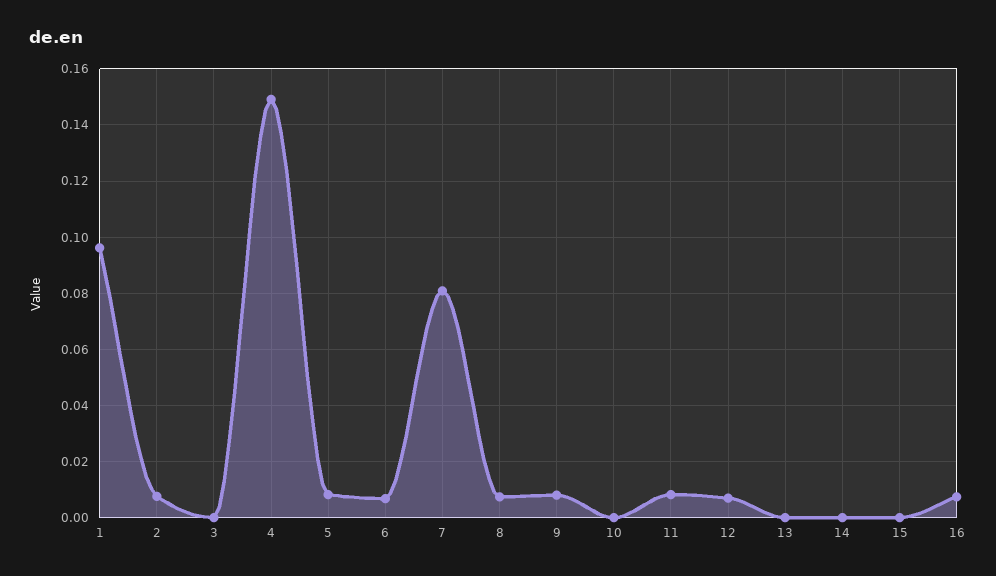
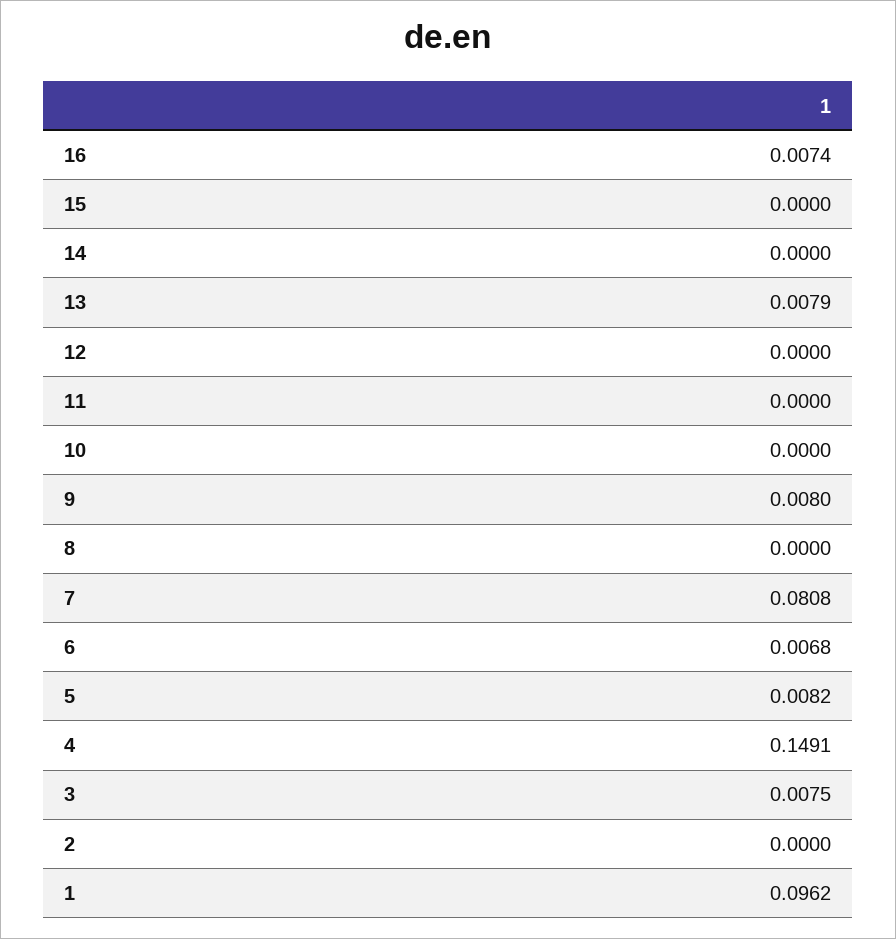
  {
    "1": 0.0962,
-   "2": 0.0075,
+   "2": 0,
-   "3": 0,
+   "3": 0.0075,
    "4": 0.1491,
    "5": 0.0082,
    "6": 0.0068,
    "7": 0.0808,
-   "8": 0.0075,
+   "8": 0,
    "9": 0.008,
    "10": 0,
-   "11": 0.0075,
+   "11": 0,
-   "12": 0.0075,
+   "12": 0,
-   "13": 0,
+   "13": 0.0079,
    "14": 0,
    "15": 0,
    "16": 0.0074
  }

